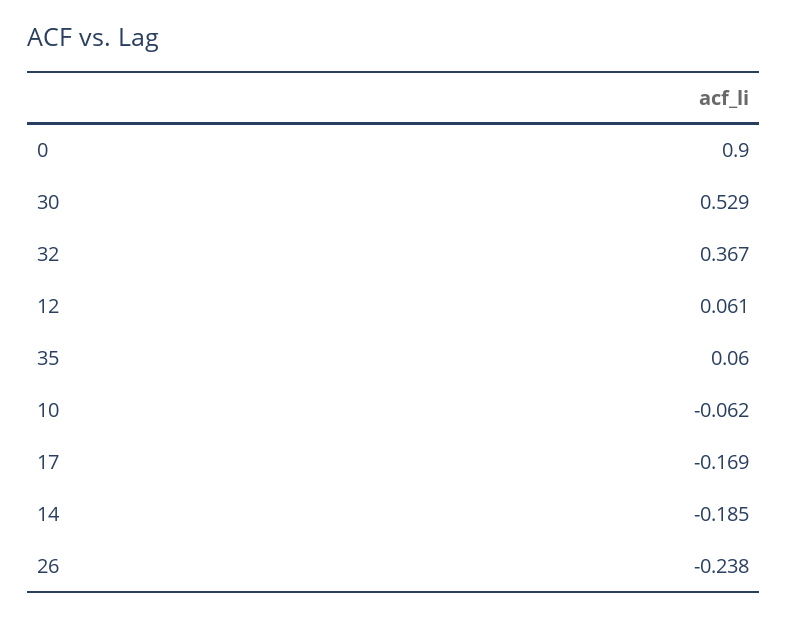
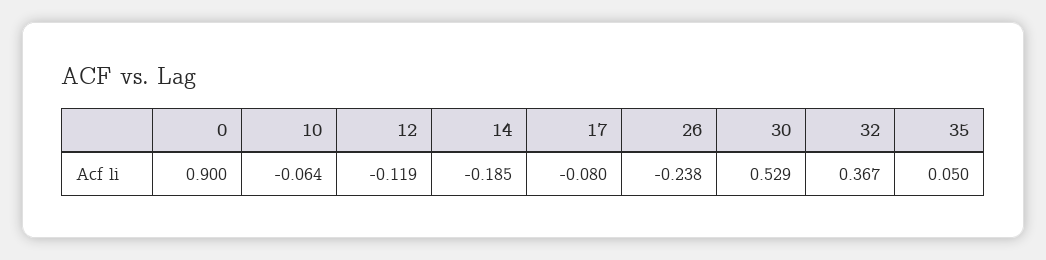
  {
    "0": 0.9,
    "30": 0.529,
    "32": 0.367,
-   "12": 0.061,
+   "12": -0.119,
-   "35": 0.06,
+   "35": 0.05,
-   "10": -0.062,
+   "10": -0.064,
-   "17": -0.169,
+   "17": -0.08,
    "14": -0.185,
    "26": -0.238
  }

